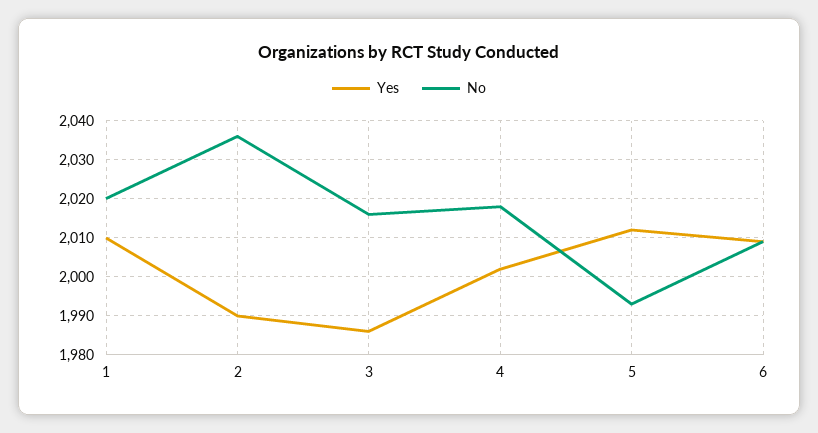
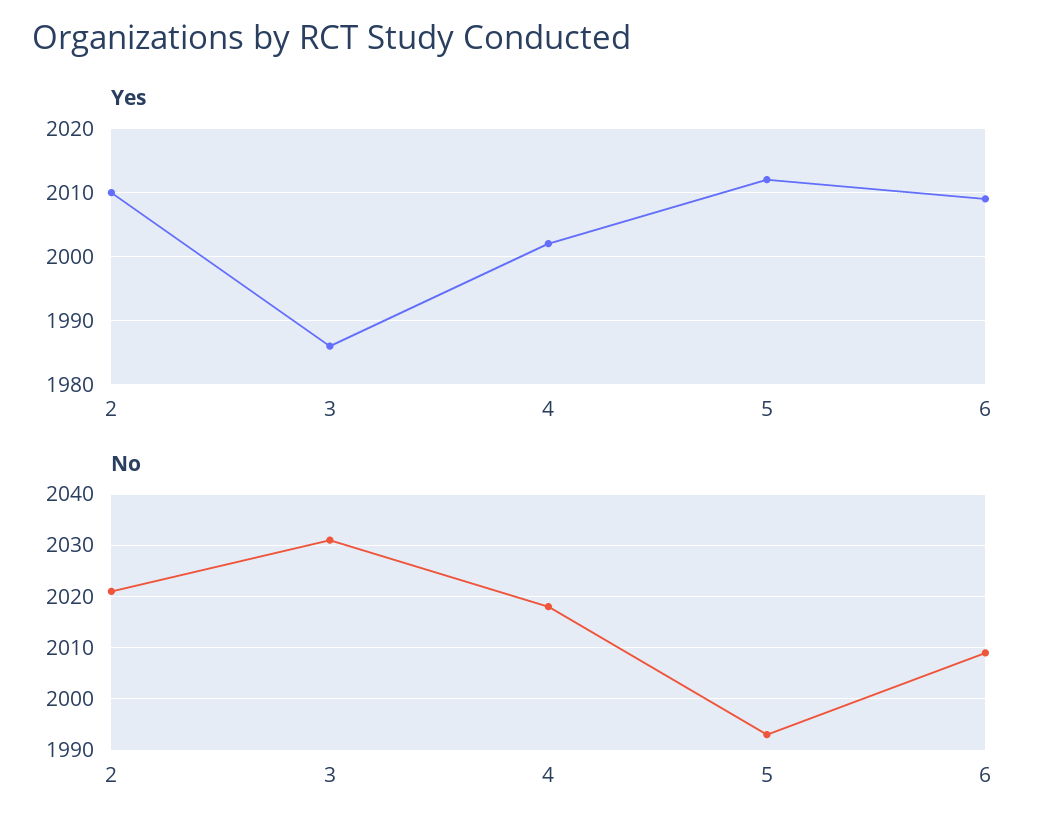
  {
    "Yes": {
-     "1": 2010,
-     "2": 1990,
+     "2": 2010,
      "3": 1986,
      "4": 2002,
      "5": 2012,
      "6": 2009
    },
    "No": {
-     "1": 2020,
-     "2": 2035,
+     "2": 2020,
-     "3": 2015,
+     "3": 2030,
      "4": 2020,
      "5": 1995,
      "6": 2010
    }
  }

